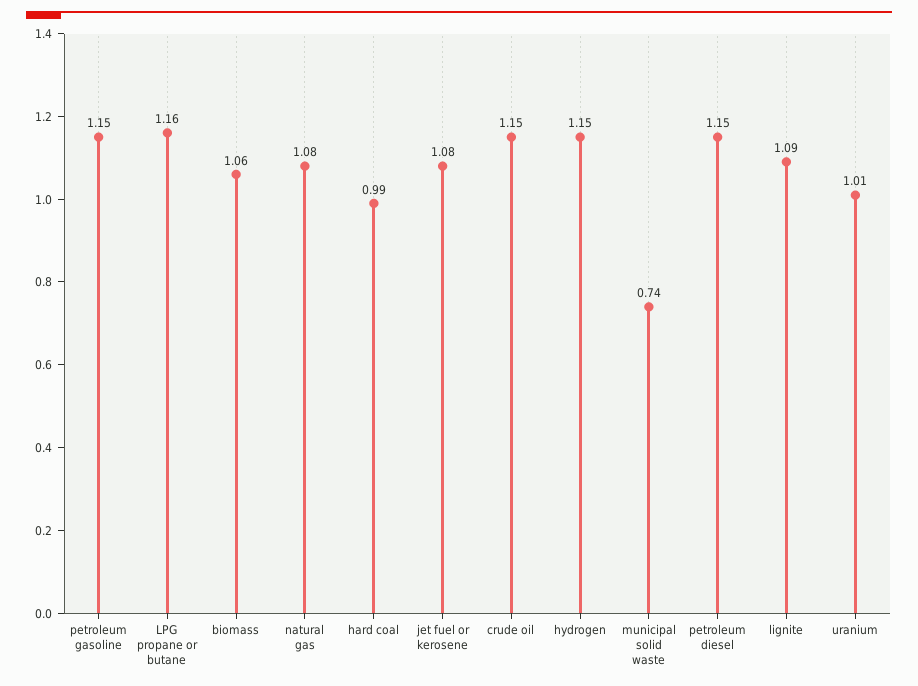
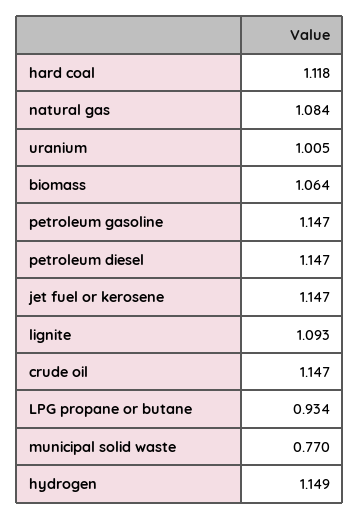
  {
    "petroleum gasoline": 1.147,
-   "LPG propane or butane": 1.16,
+   "LPG propane or butane": 0.934,
    "biomass": 1.064,
    "natural gas": 1.084,
-   "hard coal": 0.99,
+   "hard coal": 1.118,
-   "jet fuel or kerosene": 1.08,
+   "jet fuel or kerosene": 1.147,
    "crude oil": 1.147,
    "hydrogen": 1.149,
-   "municipal solid waste": 0.74,
+   "municipal solid waste": 0.77,
    "petroleum diesel": 1.147,
    "lignite": 1.093,
    "uranium": 1.005
  }

